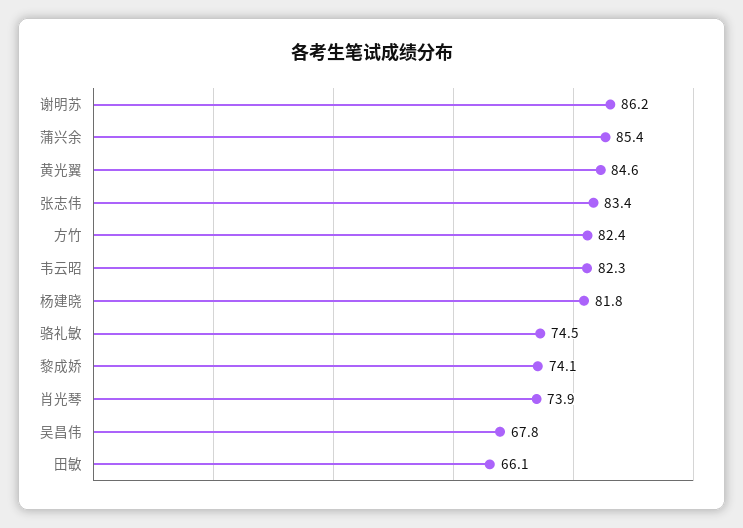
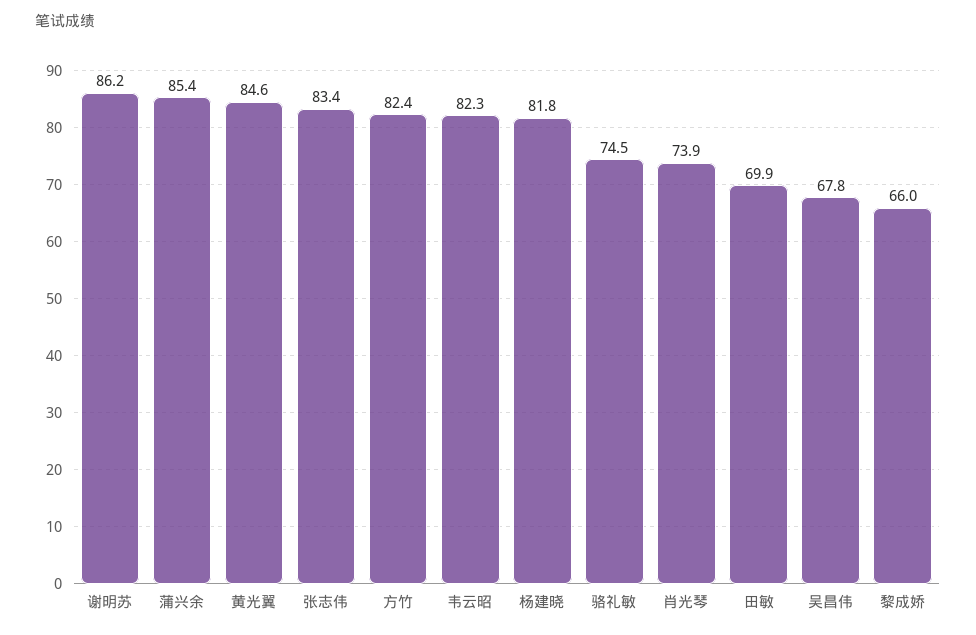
  {
    "谢明苏": 86.2,
    "蒲兴余": 85.4,
    "黄光翼": 84.6,
    "张志伟": 83.4,
    "方竹": 82.4,
    "韦云昭": 82.3,
    "杨建晓": 81.8,
    "骆礼敏": 74.5,
-   "黎成娇": 74.1,
+   "黎成娇": 66,
    "肖光琴": 73.9,
    "吴昌伟": 67.8,
-   "田敏": 66.1
+   "田敏": 69.9
  }

